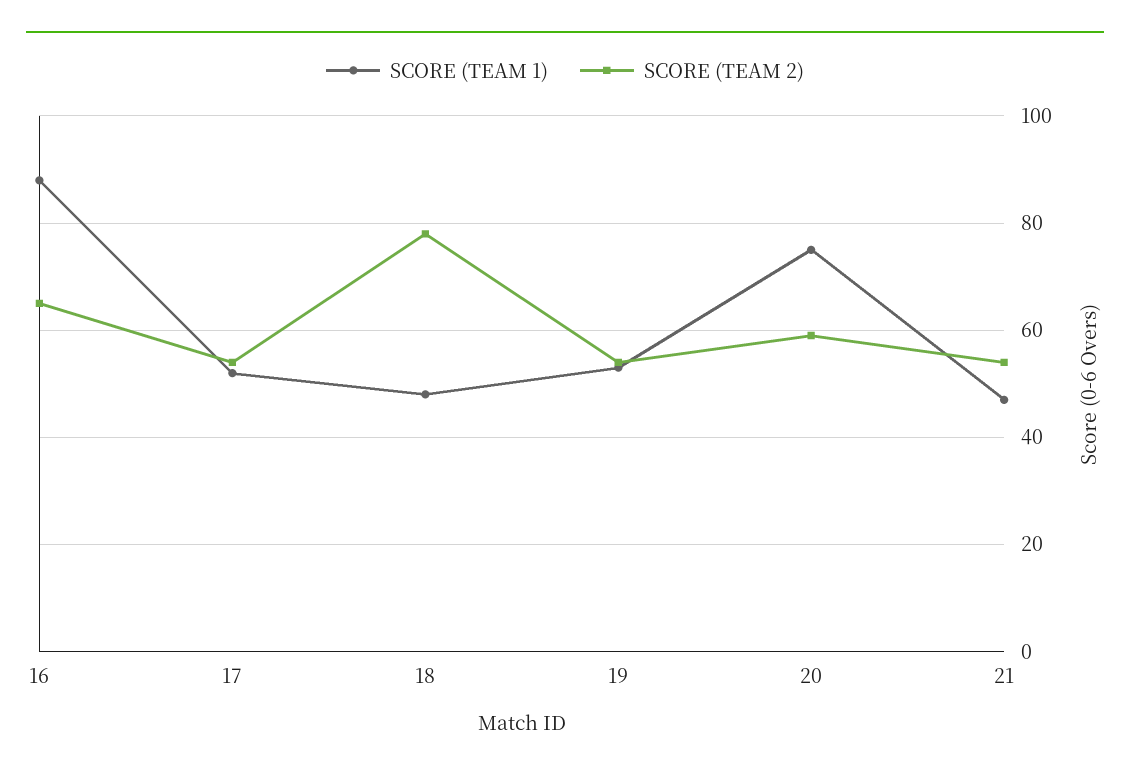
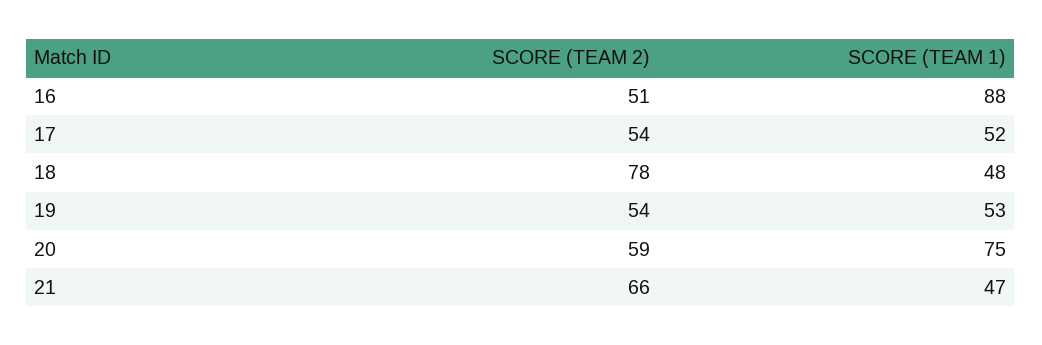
  {
    "SCORE (TEAM 1)": {
      "16": 88,
      "17": 52,
      "18": 48,
      "19": 53,
      "20": 75,
      "21": 47
    },
    "SCORE (TEAM 2)": {
-     "16": 65,
+     "16": 51,
      "17": 54,
      "18": 78,
      "19": 54,
      "20": 59,
-     "21": 55
+     "21": 66
    }
  }

